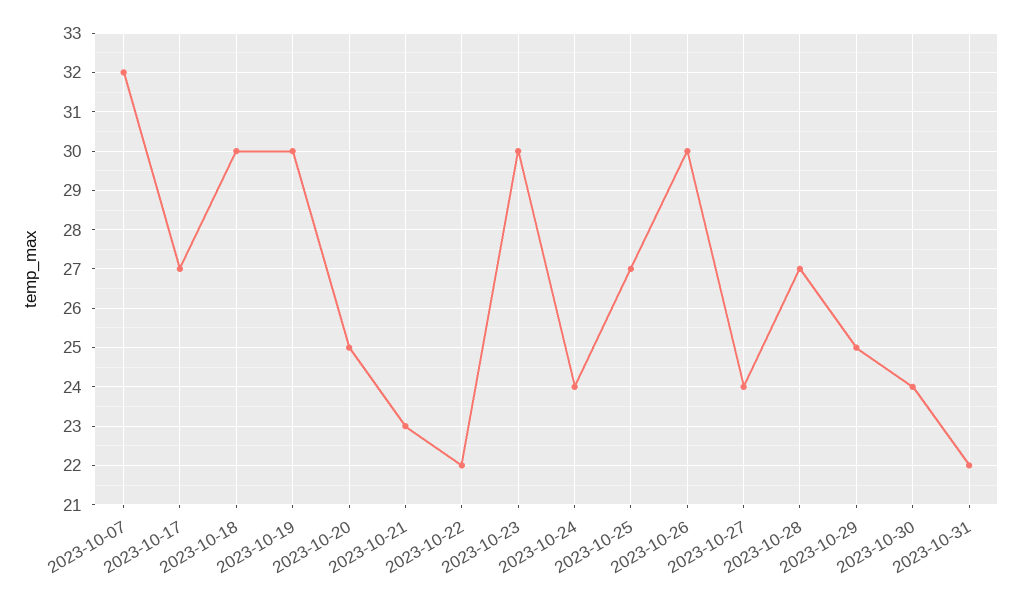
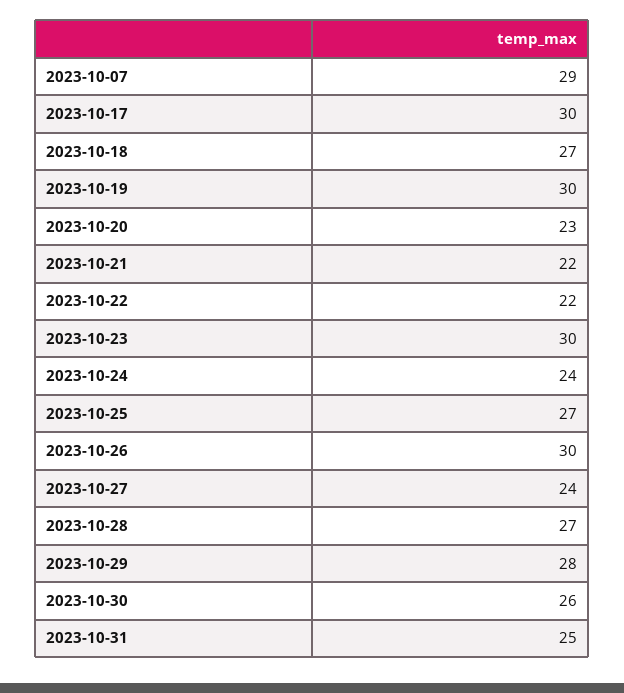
  {
-   "2023-10-07": 32,
+   "2023-10-07": 29,
-   "2023-10-17": 27,
+   "2023-10-17": 30,
-   "2023-10-18": 30,
+   "2023-10-18": 27,
    "2023-10-19": 30,
-   "2023-10-20": 25,
+   "2023-10-20": 23,
-   "2023-10-21": 23,
+   "2023-10-21": 22,
    "2023-10-22": 22,
    "2023-10-23": 30,
    "2023-10-24": 24,
    "2023-10-25": 27,
    "2023-10-26": 30,
    "2023-10-27": 24,
    "2023-10-28": 27,
-   "2023-10-29": 25,
+   "2023-10-29": 28,
-   "2023-10-30": 24,
+   "2023-10-30": 26,
-   "2023-10-31": 22
+   "2023-10-31": 25
  }

